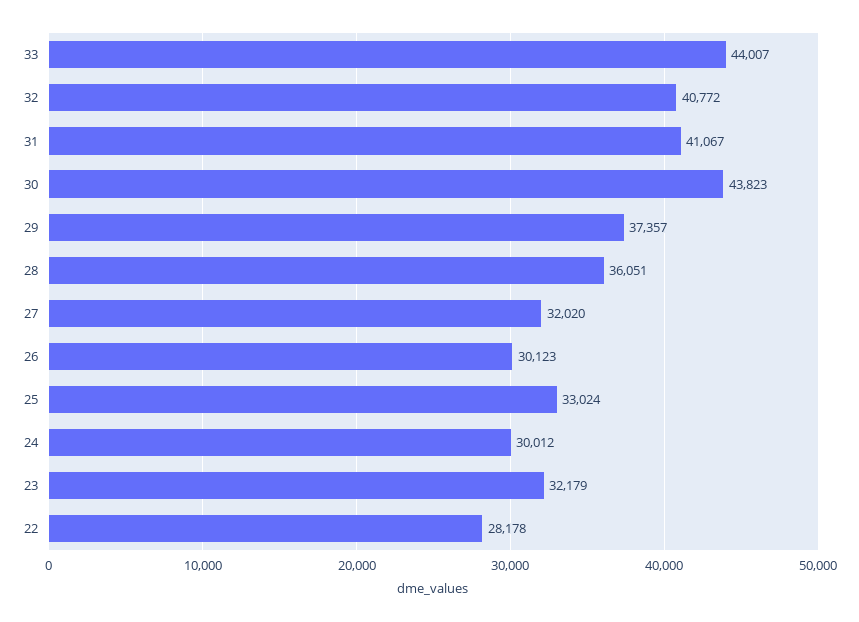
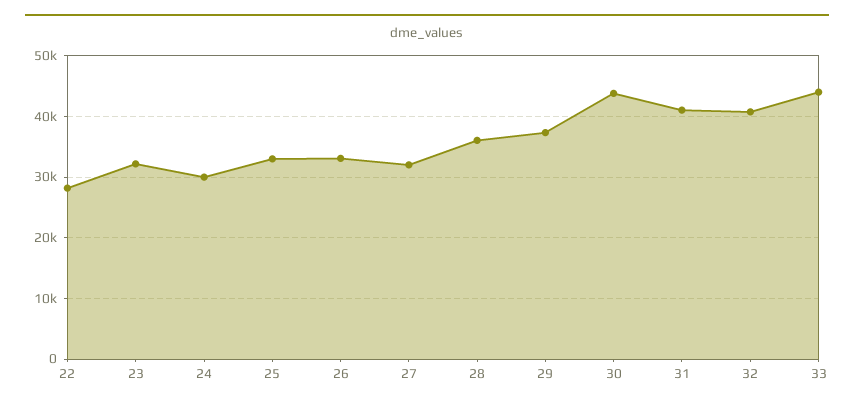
  {
    "33": 44007,
    "32": 40772,
    "31": 41067,
    "30": 43823,
    "29": 37357,
    "28": 36051,
    "27": 32020,
-   "26": 30123,
+   "26": 33000,
    "25": 33024,
    "24": 30012,
    "23": 32179,
    "22": 28178
  }

